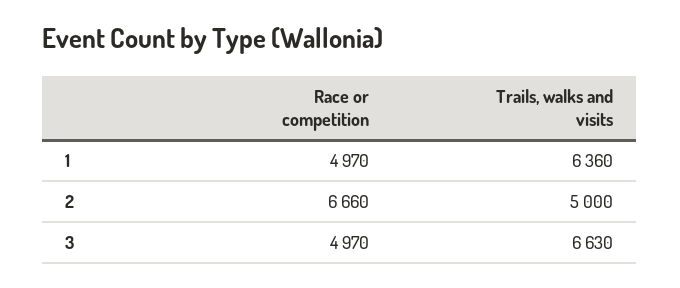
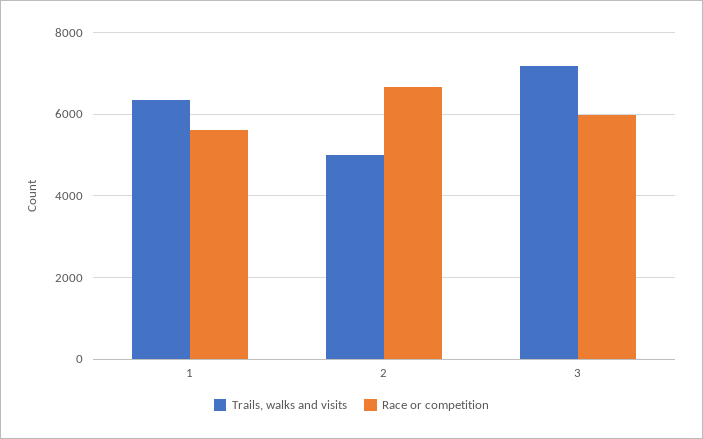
  {
    "Race or competition": {
-     "1": 4970,
+     "1": 5600,
      "2": 6660,
-     "3": 4970
+     "3": 6000
    },
    "Trails, walks and visits": {
      "1": 6360,
      "2": 5000,
-     "3": 6630
+     "3": 7200
    }
  }

